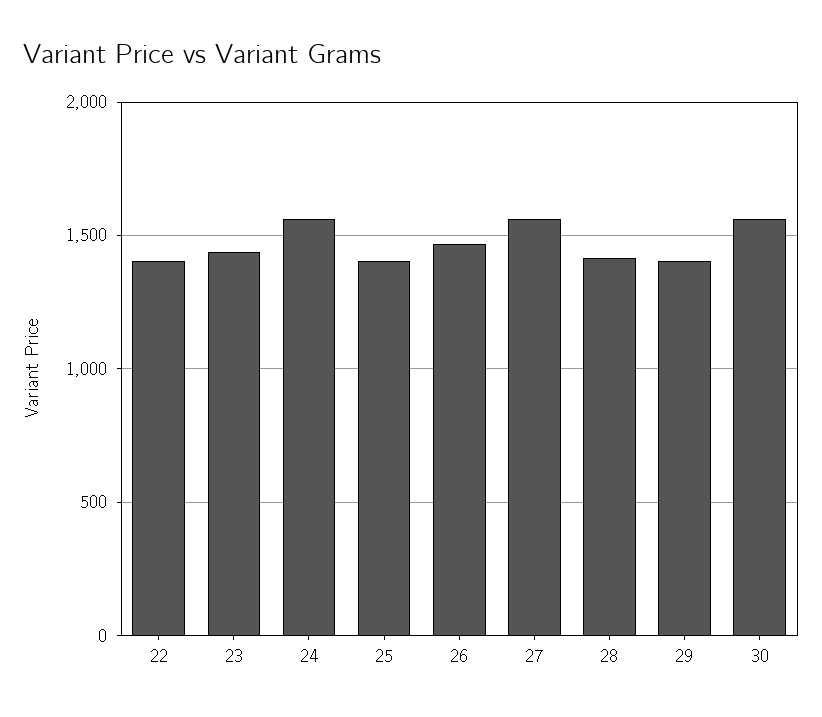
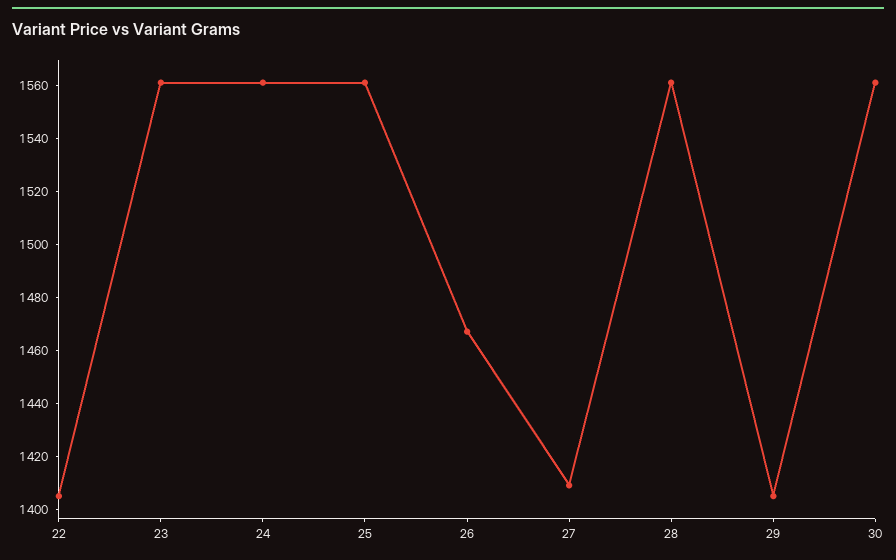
  {
    "22": 1405,
-   "23": 1450,
+   "23": 1560,
    "24": 1560,
-   "25": 1400,
+   "25": 1560,
    "26": 1465,
-   "27": 1550,
+   "27": 1410,
-   "28": 1400,
+   "28": 1560,
    "29": 1405,
    "30": 1560
  }

